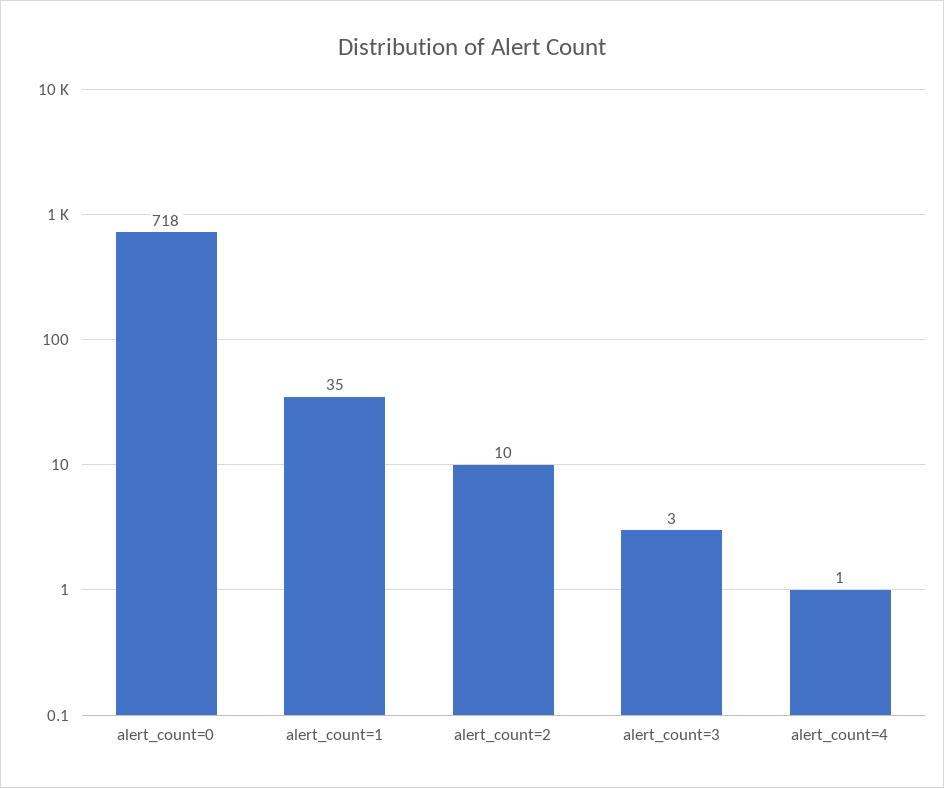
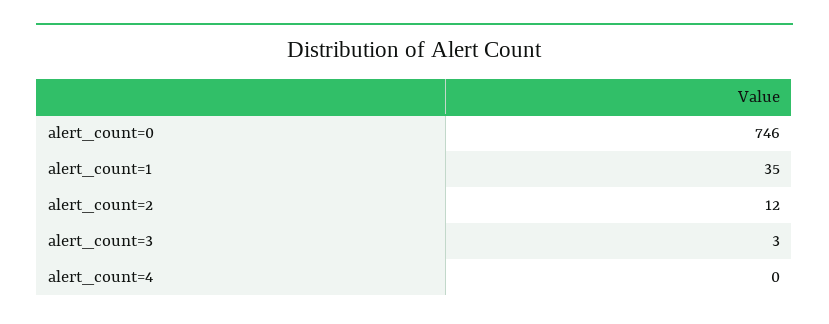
  {
-   "alert_count=0": 718,
+   "alert_count=0": 746,
    "alert_count=1": 35,
-   "alert_count=2": 10,
+   "alert_count=2": 12,
    "alert_count=3": 3,
-   "alert_count=4": 1
+   "alert_count=4": 0
  }

